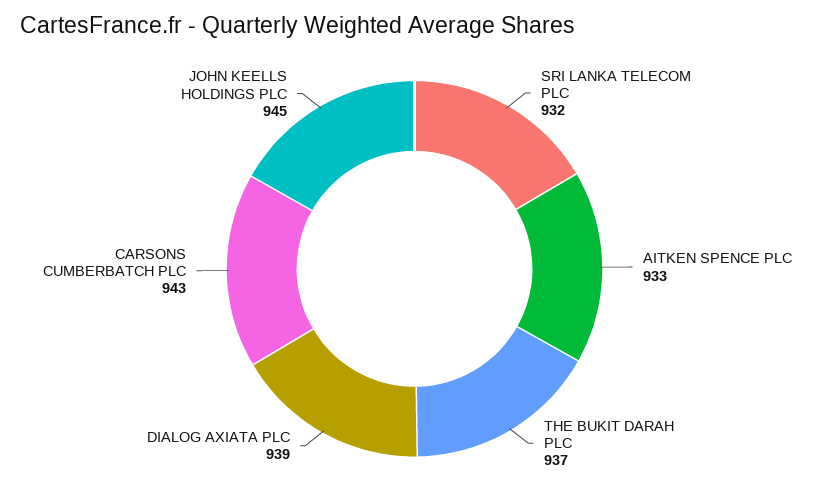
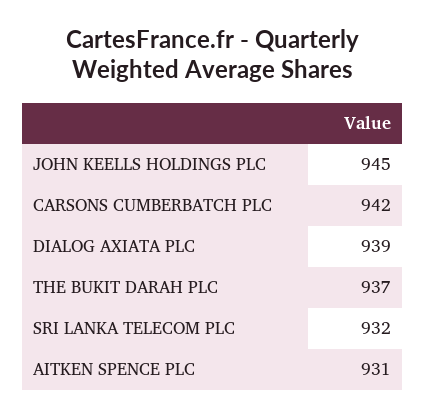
  {
    "SRI LANKA TELECOM PLC": 932,
-   "AITKEN SPENCE PLC": 933,
+   "AITKEN SPENCE PLC": 931,
    "THE BUKIT DARAH PLC": 937,
    "DIALOG AXIATA PLC": 939,
-   "CARSONS CUMBERBATCH PLC": 943,
+   "CARSONS CUMBERBATCH PLC": 942,
    "JOHN KEELLS HOLDINGS PLC": 945
  }

